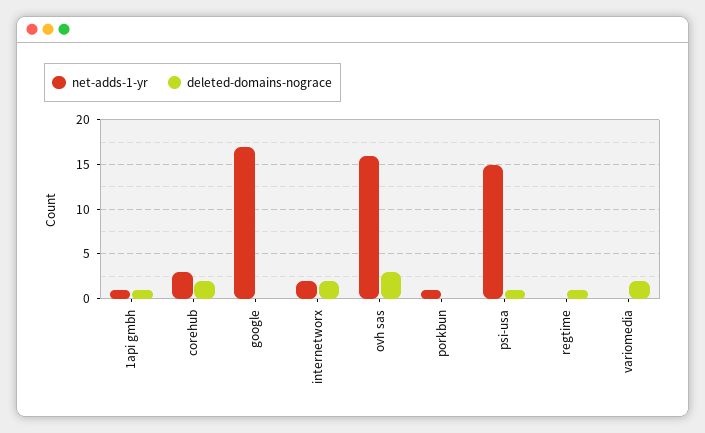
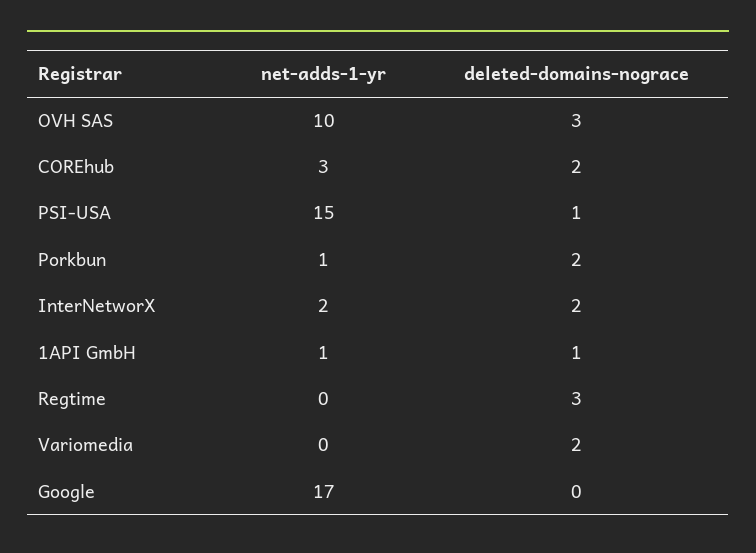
  {
    "net-adds-1-yr": {
      "1api gmbh": 1,
      "corehub": 3,
      "google": 17,
      "internetworx": 2,
-     "ovh sas": 16,
+     "ovh sas": 10,
      "porkbun": 1,
      "psi-usa": 15,
      "regtime": 0,
      "variomedia": 0
    },
    "deleted-domains-nograce": {
      "1api gmbh": 1,
      "corehub": 2,
      "google": 0,
      "internetworx": 2,
      "ovh sas": 3,
-     "porkbun": 0,
+     "porkbun": 2,
      "psi-usa": 1,
-     "regtime": 1,
+     "regtime": 3,
      "variomedia": 2
    }
  }

